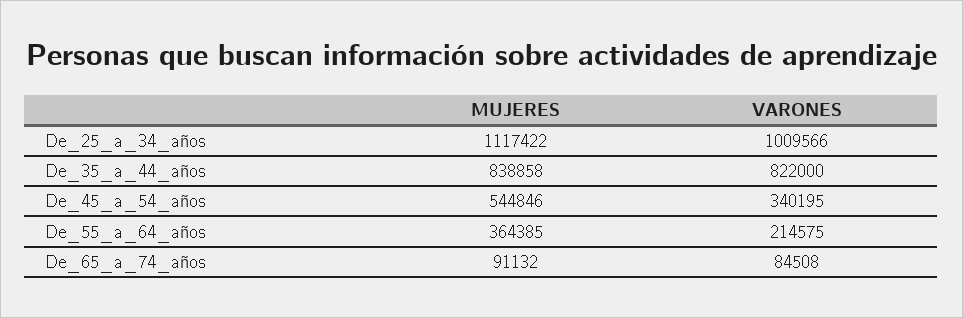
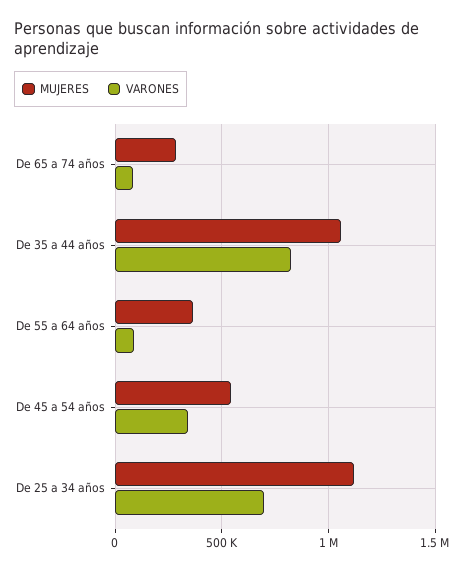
  {
    "MUJERES": {
      "De_25_a_34_años": 1117422,
-     "De_35_a_44_años": 838858,
+     "De_35_a_44_años": 1050000,
      "De_45_a_54_años": 544846,
      "De_55_a_64_años": 364385,
-     "De_65_a_74_años": 91132
+     "De_65_a_74_años": 300000
    },
    "VARONES": {
-     "De_25_a_34_años": 1009566,
+     "De_25_a_34_años": 700000,
      "De_35_a_44_años": 822000,
      "De_45_a_54_años": 340195,
-     "De_55_a_64_años": 214575,
+     "De_55_a_64_años": 100000,
      "De_65_a_74_años": 84508
    }
  }

